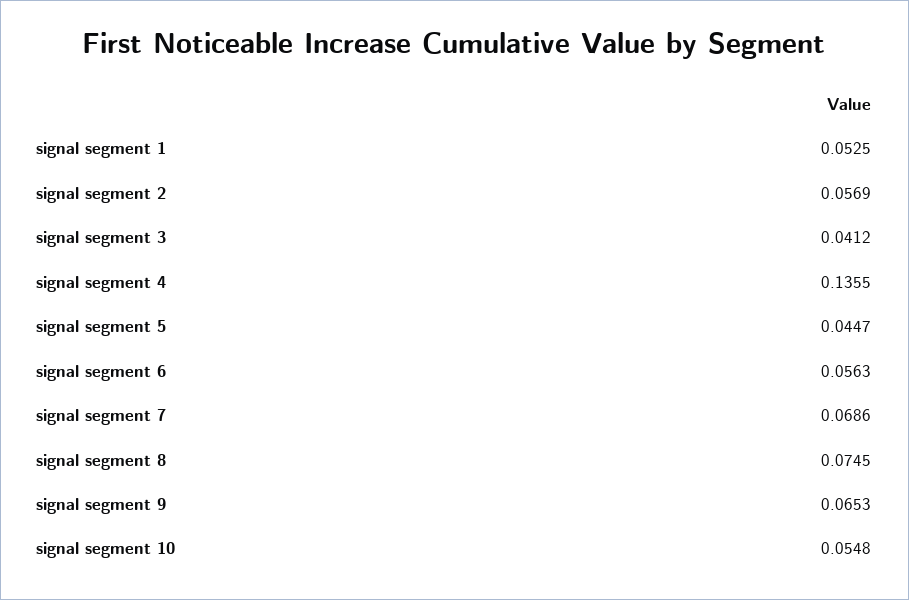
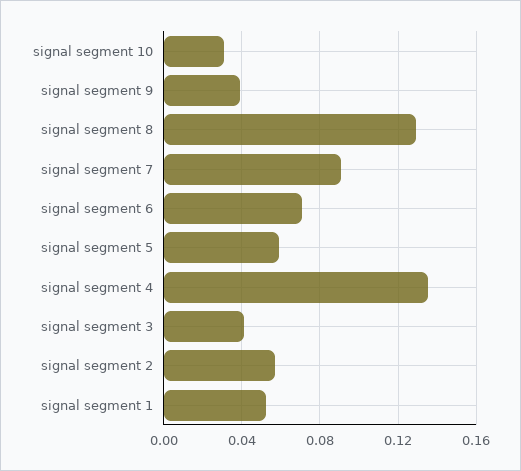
  {
    "signal segment 1": 0.0525,
    "signal segment 2": 0.0569,
    "signal segment 3": 0.0412,
    "signal segment 4": 0.1355,
-   "signal segment 5": 0.0447,
+   "signal segment 5": 0.06,
-   "signal segment 6": 0.0563,
+   "signal segment 6": 0.07,
-   "signal segment 7": 0.0686,
+   "signal segment 7": 0.09,
-   "signal segment 8": 0.0745,
+   "signal segment 8": 0.13,
-   "signal segment 9": 0.0653,
+   "signal segment 9": 0.04,
-   "signal segment 10": 0.0548
+   "signal segment 10": 0.03
  }

